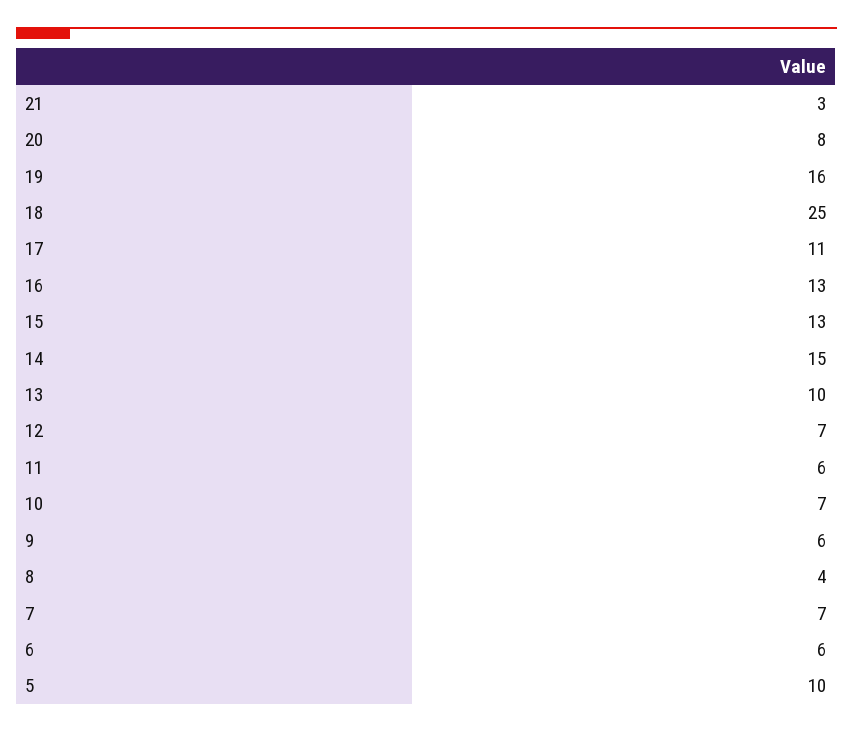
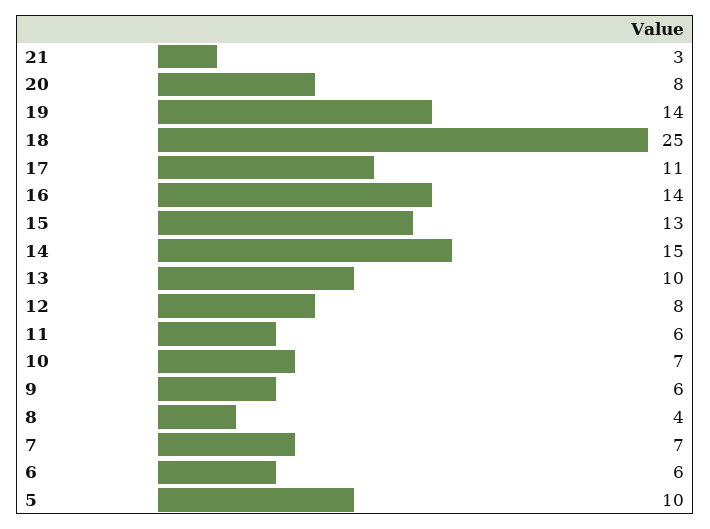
  {
    "21": 3,
    "20": 8,
-   "19": 16,
+   "19": 14,
    "18": 25,
    "17": 11,
-   "16": 13,
+   "16": 14,
    "15": 13,
    "14": 15,
    "13": 10,
-   "12": 7,
+   "12": 8,
    "11": 6,
    "10": 7,
    "9": 6,
    "8": 4,
    "7": 7,
    "6": 6,
    "5": 10
  }

